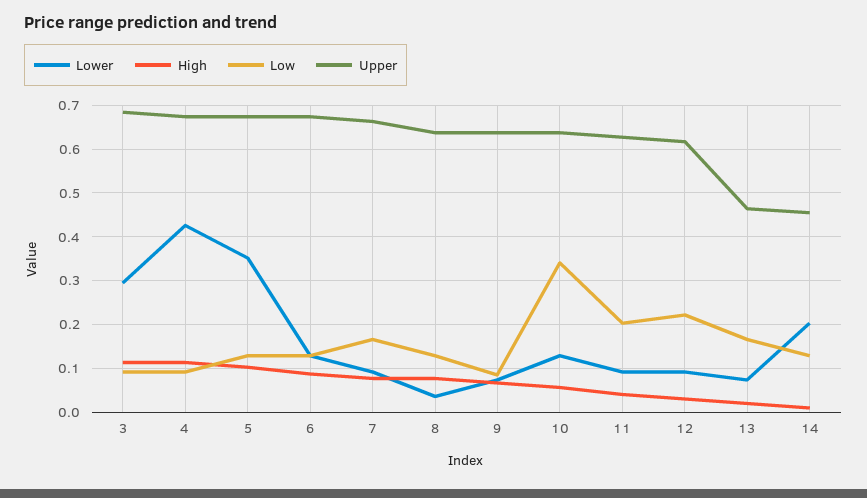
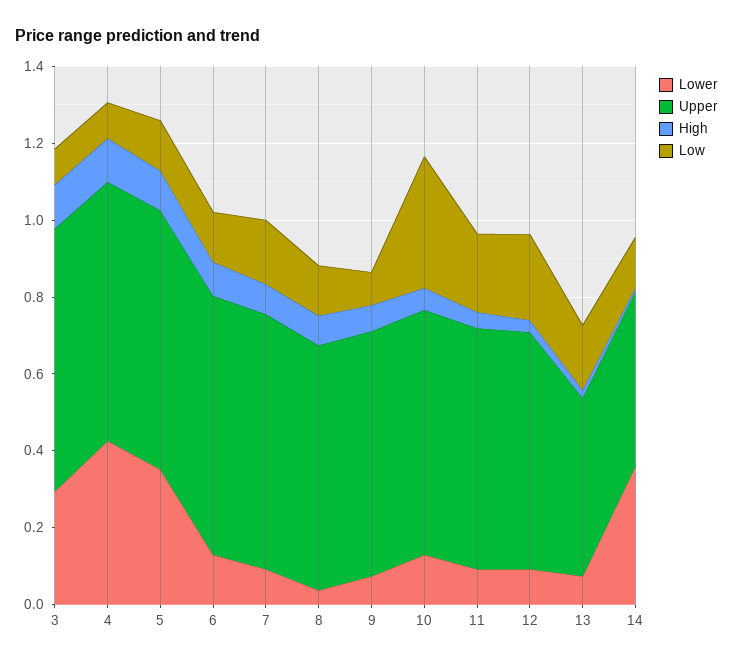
  {
    "Lower": {
      "3": 0.3,
      "4": 0.42,
      "5": 0.36,
      "6": 0.12,
      "7": 0.1,
      "8": 0.04,
      "9": 0.08,
      "10": 0.12,
      "11": 0.1,
      "12": 0.1,
      "13": 0.08,
-     "14": 0.2
+     "14": 0.35
    },
    "High": {
      "3": 0.12,
      "4": 0.12,
      "5": 0.1,
      "6": 0.08,
      "7": 0.08,
      "8": 0.08,
      "9": 0.06,
      "10": 0.06,
      "11": 0.04,
      "12": 0.04,
      "13": 0.02,
      "14": 0.02
    },
    "Low": {
      "3": 0.1,
      "4": 0.1,
      "5": 0.12,
      "6": 0.12,
      "7": 0.16,
      "8": 0.12,
      "9": 0.08,
      "10": 0.34,
      "11": 0.2,
      "12": 0.22,
      "13": 0.16,
      "14": 0.12
    },
    "Upper": {
      "3": 0.68,
      "4": 0.68,
      "5": 0.68,
      "6": 0.68,
      "7": 0.66,
      "8": 0.64,
      "9": 0.64,
      "10": 0.64,
      "11": 0.62,
      "12": 0.62,
      "13": 0.46,
      "14": 0.46
    }
  }

